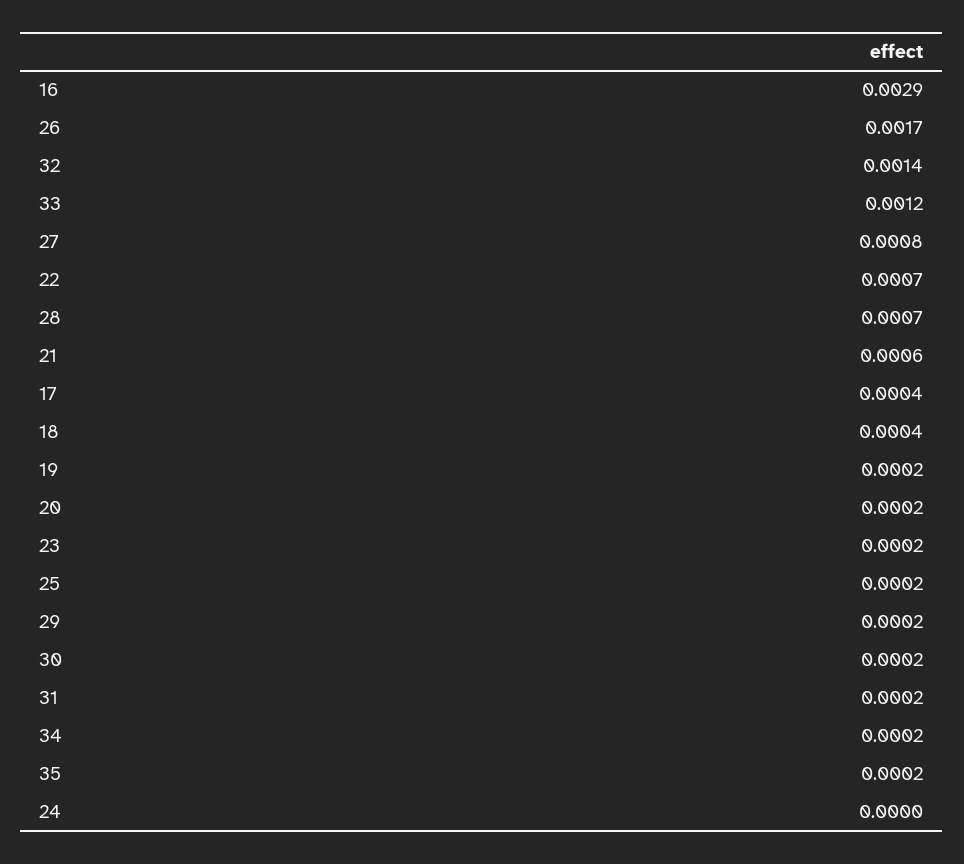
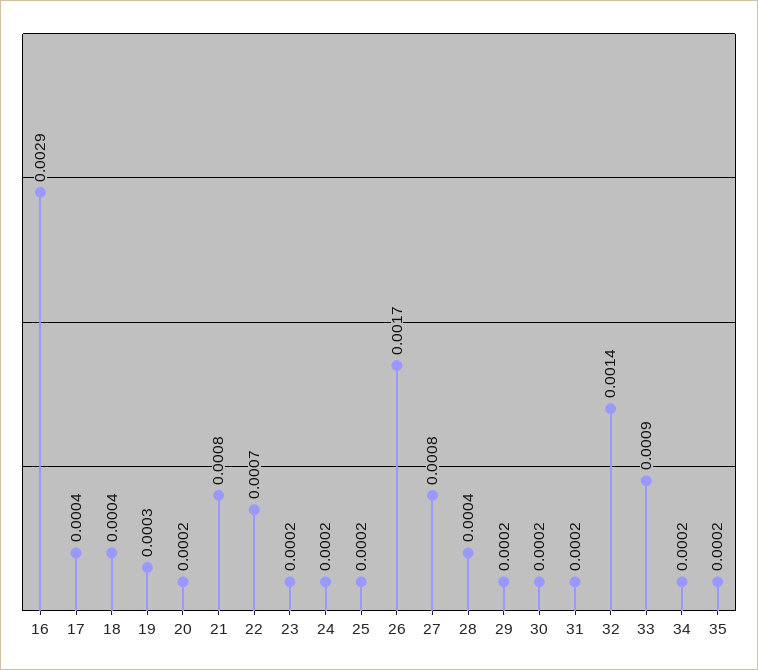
  {
    "16": 0.0029,
    "26": 0.0017,
    "32": 0.0014,
-   "33": 0.0012,
+   "33": 0.0009,
    "27": 0.0008,
    "22": 0.0007,
-   "28": 0.0007,
+   "28": 0.0004,
-   "21": 0.0006,
+   "21": 0.0008,
    "17": 0.0004,
    "18": 0.0004,
-   "19": 0.0002,
+   "19": 0.0003,
    "20": 0.0002,
    "23": 0.0002,
    "25": 0.0002,
    "29": 0.0002,
    "30": 0.0002,
    "31": 0.0002,
    "34": 0.0002,
    "35": 0.0002,
-   "24": 0
+   "24": 0.0002
  }

